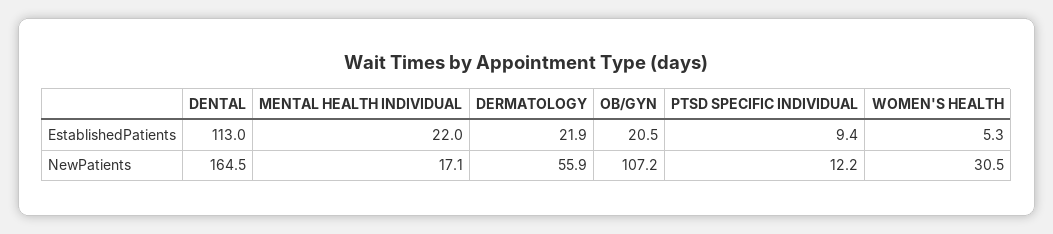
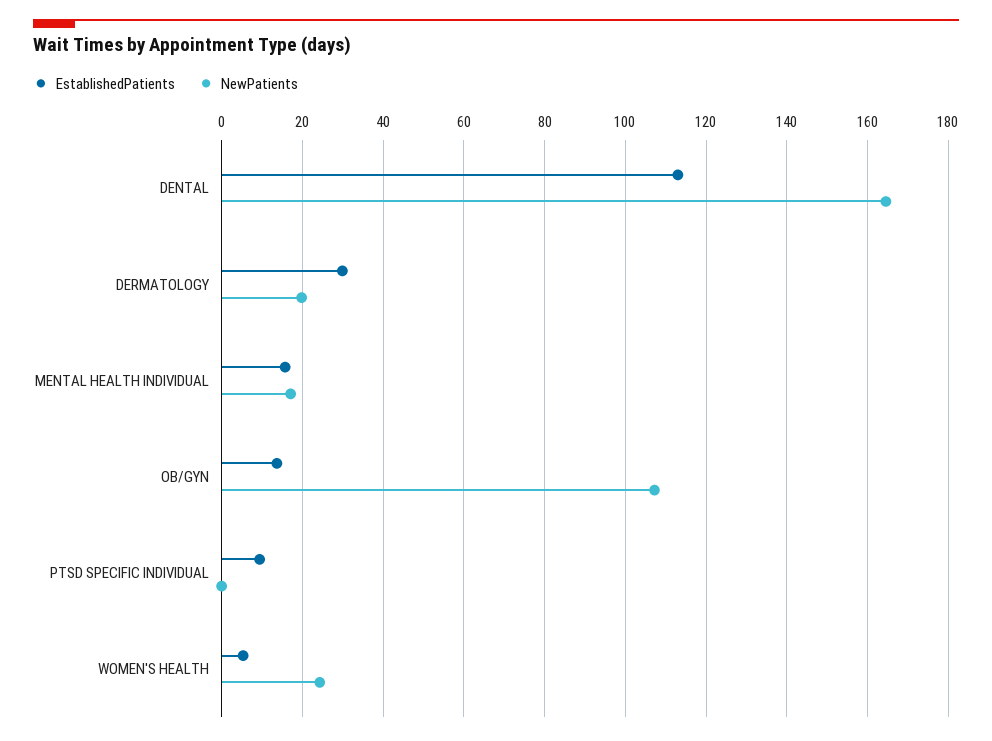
  {
    "EstablishedPatients": {
      "DENTAL": 113,
-     "MENTAL HEALTH INDIVIDUAL": 22,
+     "MENTAL HEALTH INDIVIDUAL": 16,
-     "DERMATOLOGY": 21.9,
+     "DERMATOLOGY": 30,
-     "OB/GYN": 20.5,
+     "OB/GYN": 14,
      "PTSD SPECIFIC INDIVIDUAL": 9.4,
      "WOMEN'S HEALTH": 5.3
    },
    "NewPatients": {
      "DENTAL": 164.5,
      "MENTAL HEALTH INDIVIDUAL": 17.1,
-     "DERMATOLOGY": 55.9,
+     "DERMATOLOGY": 20,
      "OB/GYN": 107.2,
-     "PTSD SPECIFIC INDIVIDUAL": 12.2,
+     "PTSD SPECIFIC INDIVIDUAL": 0,
-     "WOMEN'S HEALTH": 30.5
+     "WOMEN'S HEALTH": 24
    }
  }

